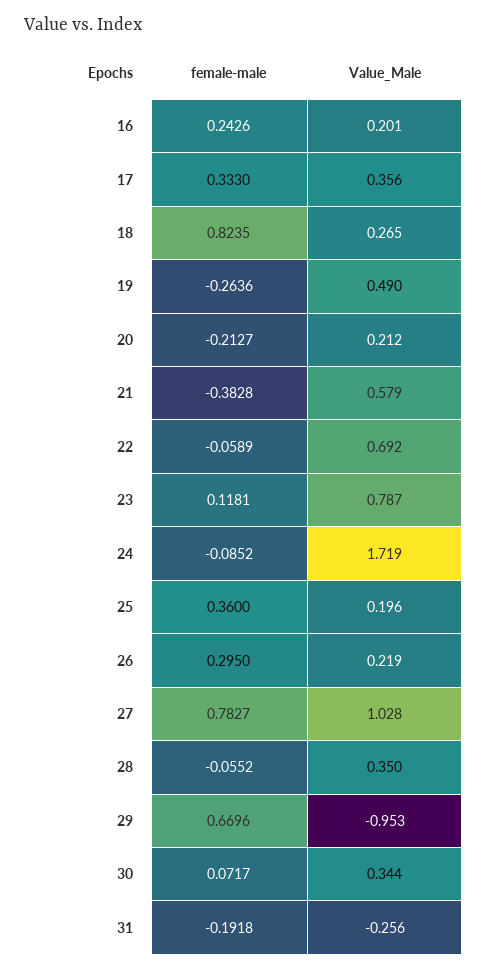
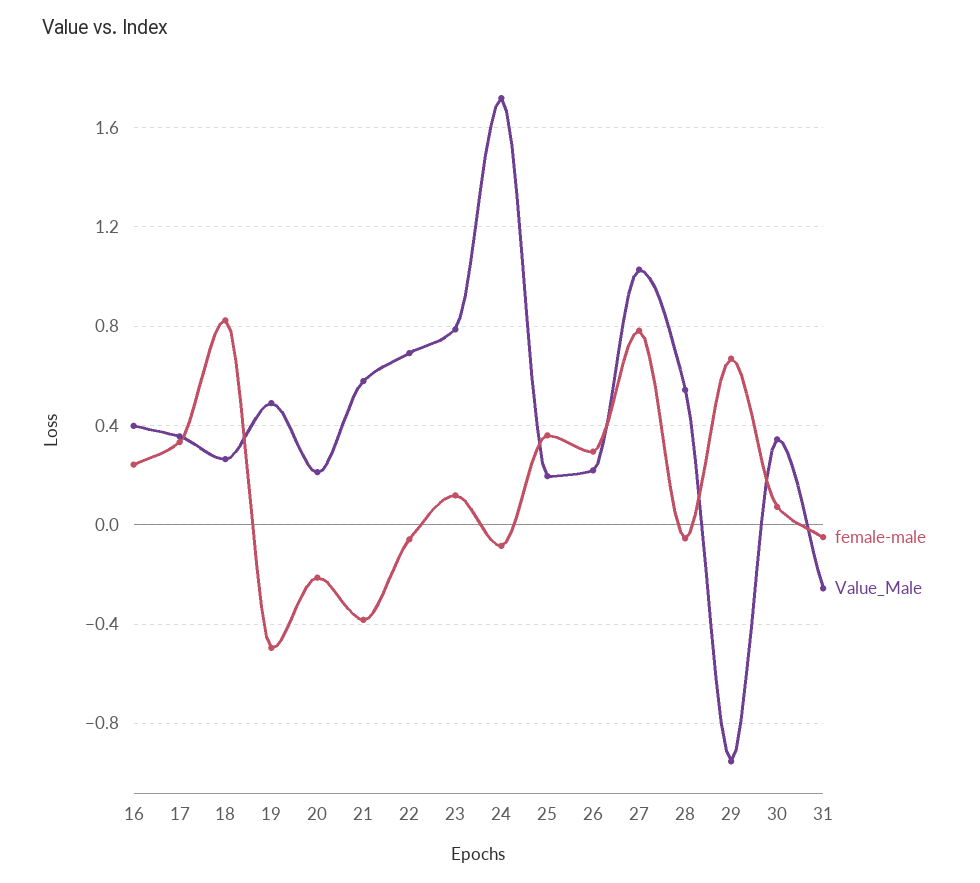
  {
    "female-male": {
      "16": 0.2426,
      "17": 0.333,
      "18": 0.8235,
-     "19": -0.2636,
+     "19": -0.5,
      "20": -0.2127,
      "21": -0.3828,
      "22": -0.0589,
      "23": 0.1181,
      "24": -0.0852,
      "25": 0.36,
      "26": 0.295,
      "27": 0.7827,
      "28": -0.0552,
      "29": 0.6696,
      "30": 0.0717,
-     "31": -0.1918
+     "31": -0.05
    },
    "Value_Male": {
-     "16": 0.201,
+     "16": 0.4,
      "17": 0.356,
      "18": 0.265,
      "19": 0.49,
      "20": 0.212,
      "21": 0.579,
      "22": 0.692,
      "23": 0.787,
      "24": 1.719,
      "25": 0.196,
      "26": 0.219,
      "27": 1.028,
-     "28": 0.35,
+     "28": 0.55,
      "29": -0.953,
      "30": 0.344,
      "31": -0.256
    }
  }

